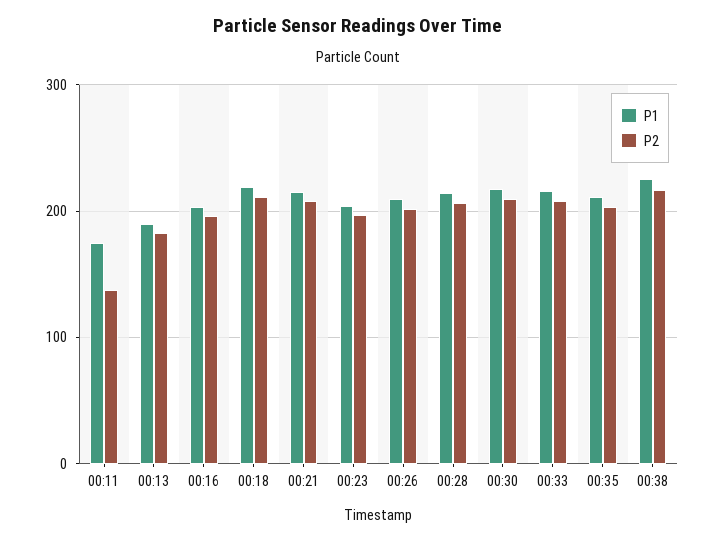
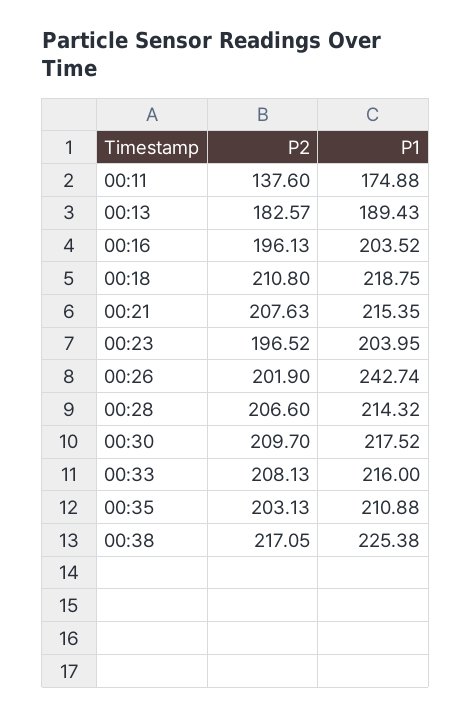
  {
    "P1": {
      "00:11": 174.88,
      "00:13": 189.43,
      "00:16": 203.52,
      "00:18": 218.75,
      "00:21": 215.35,
      "00:23": 203.95,
-     "00:26": 210,
+     "00:26": 242.74,
      "00:28": 214.32,
      "00:30": 217.52,
      "00:33": 216,
      "00:35": 210.88,
      "00:38": 225.38
    },
    "P2": {
      "00:11": 137.6,
      "00:13": 182.57,
      "00:16": 196.13,
      "00:18": 210.8,
      "00:21": 207.63,
      "00:23": 196.52,
      "00:26": 201.9,
      "00:28": 206.6,
      "00:30": 209.7,
      "00:33": 208.13,
      "00:35": 203.13,
      "00:38": 217.05
    }
  }

